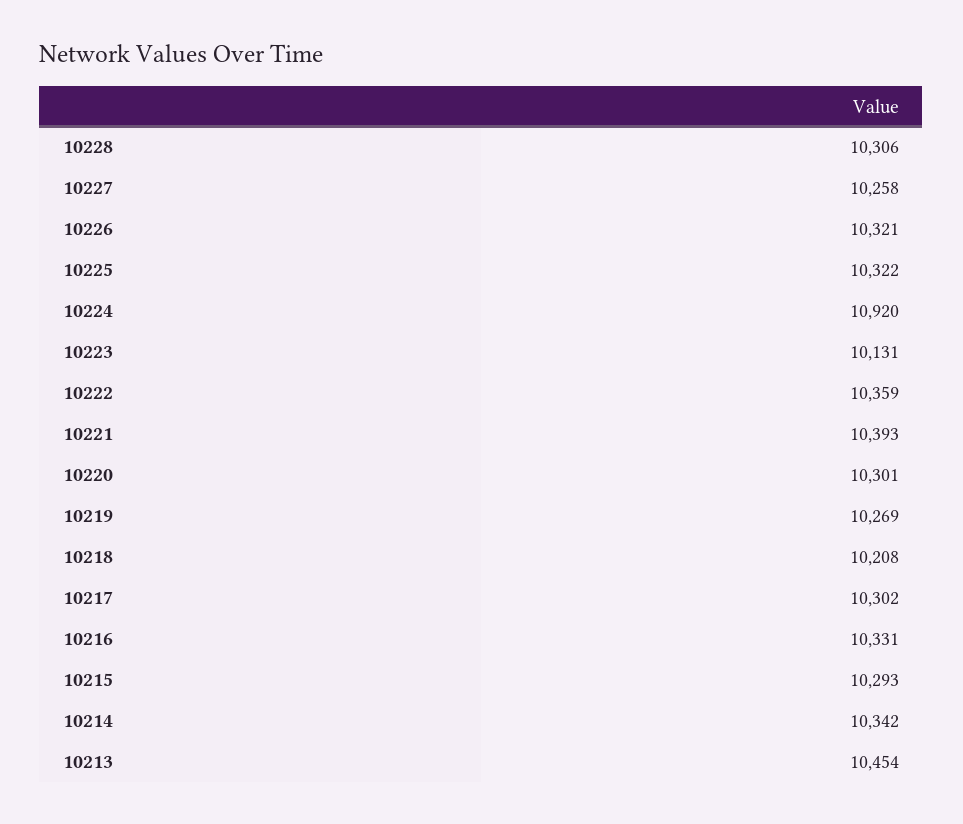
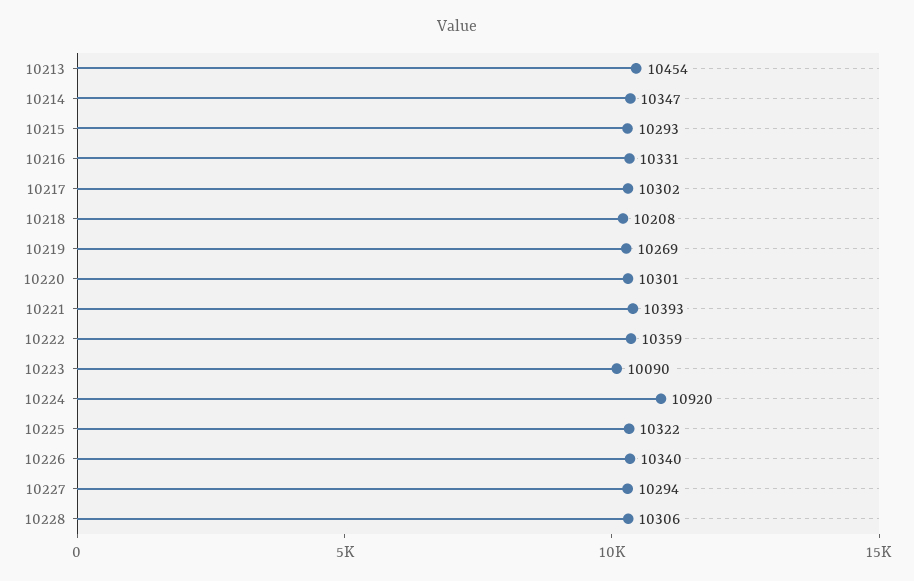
  {
    "10228": 10306,
-   "10227": 10258,
+   "10227": 10294,
-   "10226": 10321,
+   "10226": 10340,
    "10225": 10322,
    "10224": 10920,
-   "10223": 10131,
+   "10223": 10090,
    "10222": 10359,
    "10221": 10393,
    "10220": 10301,
    "10219": 10269,
    "10218": 10208,
    "10217": 10302,
    "10216": 10331,
    "10215": 10293,
-   "10214": 10342,
+   "10214": 10347,
    "10213": 10454
  }

